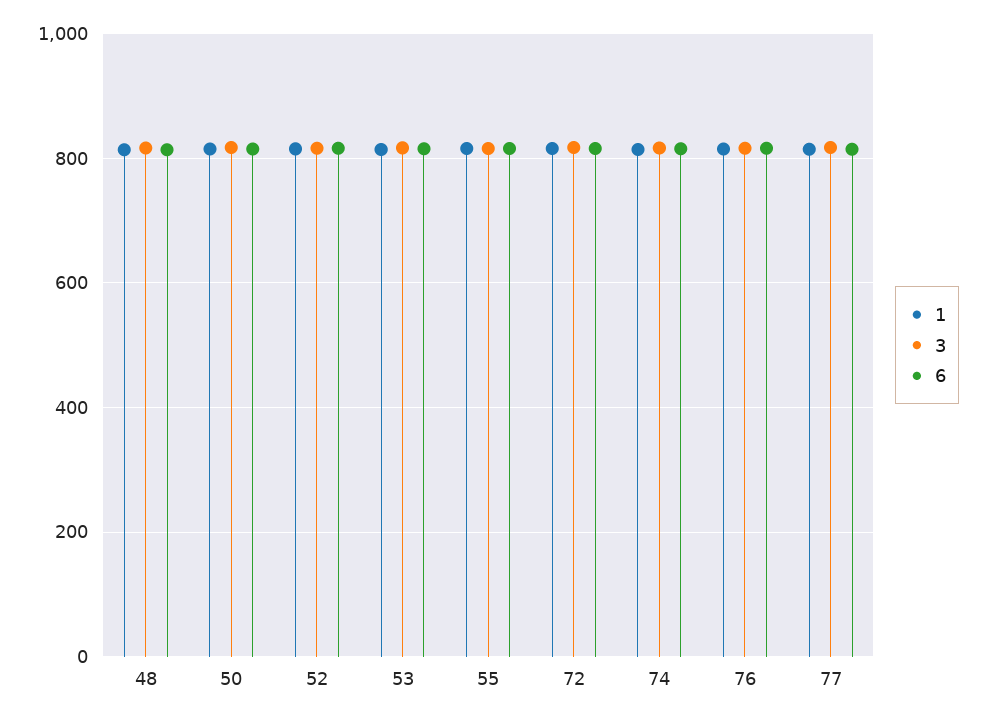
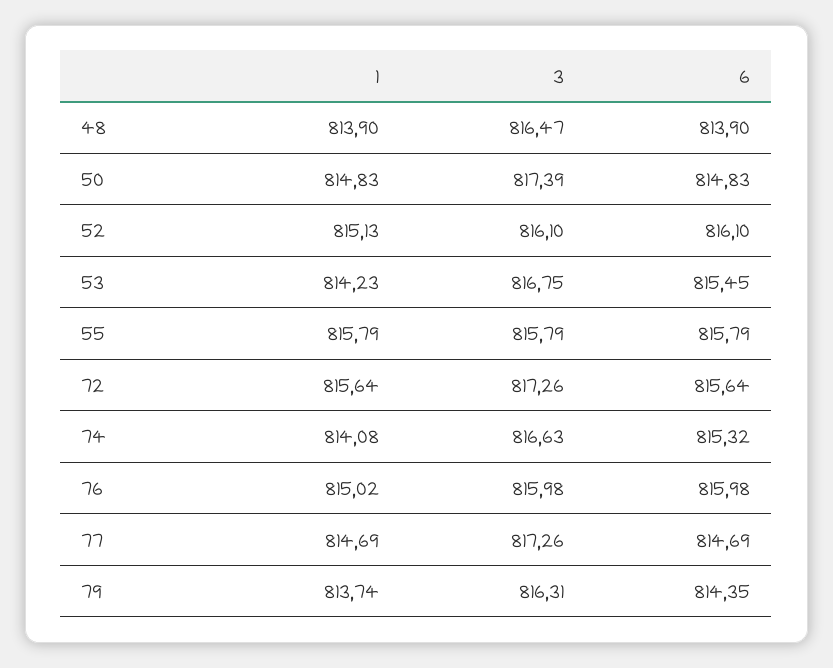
  {
    "1": {
      "48": 813.9,
      "50": 814.83,
      "52": 815.13,
      "53": 814.23,
      "55": 815.79,
      "72": 815.64,
      "74": 814.08,
      "76": 815.02,
-     "77": 814.69
+     "77": 814.69,
+     "79": 813.74
    },
    "3": {
      "48": 816.47,
      "50": 817.39,
      "52": 816.1,
      "53": 816.75,
      "55": 815.79,
      "72": 817.26,
      "74": 816.63,
      "76": 815.98,
-     "77": 817.26
+     "77": 817.26,
+     "79": 816.31
    },
    "6": {
      "48": 813.9,
      "50": 814.83,
      "52": 816.1,
      "53": 815.45,
      "55": 815.79,
      "72": 815.64,
      "74": 815.32,
      "76": 815.98,
-     "77": 814.69
+     "77": 814.69,
+     "79": 814.35
    }
  }

